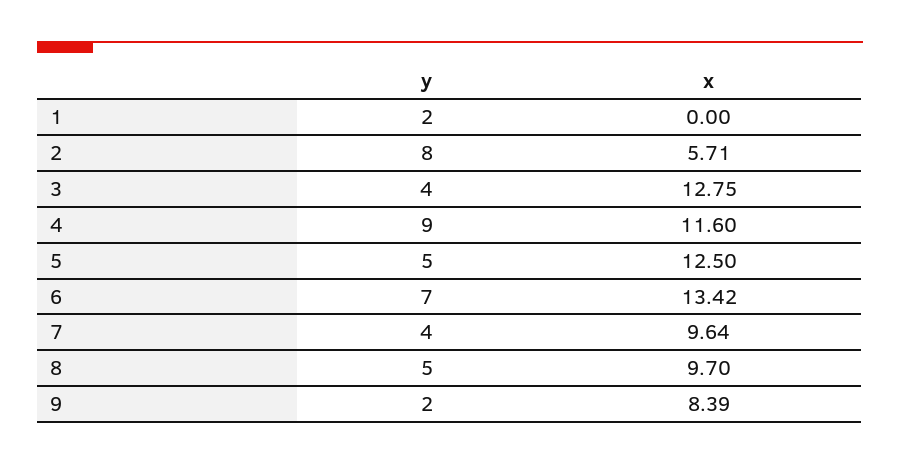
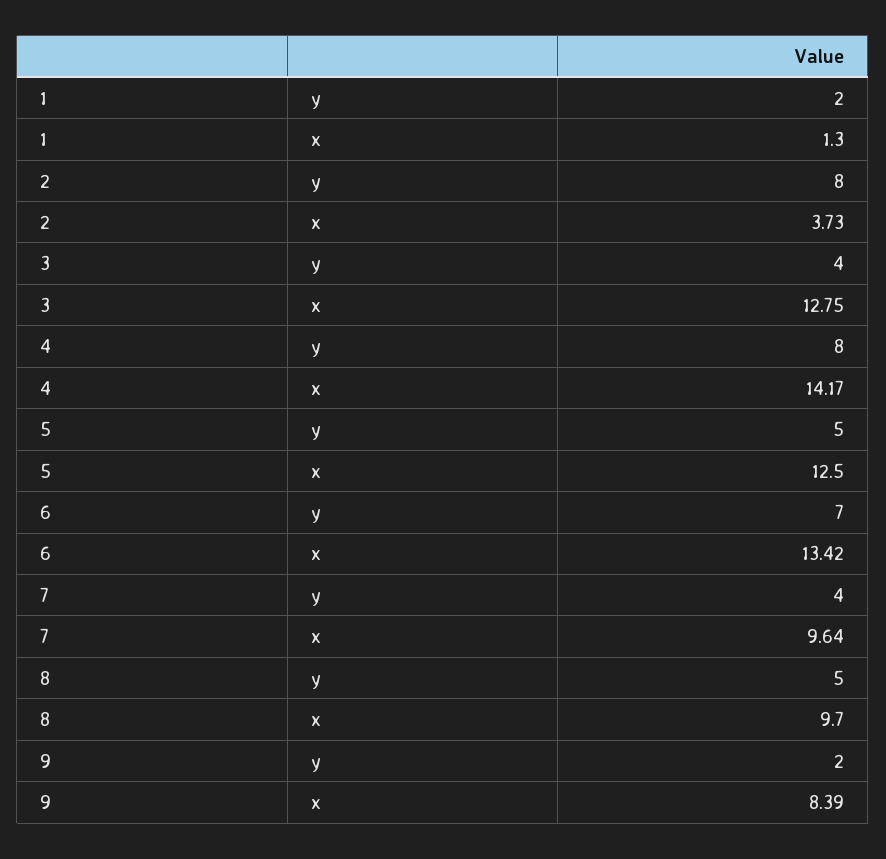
  {
    "y": {
      "1": 2,
      "2": 8,
      "3": 4,
-     "4": 9,
+     "4": 8,
      "5": 5,
      "6": 7,
      "7": 4,
      "8": 5,
      "9": 2
    },
    "x": {
-     "1": 0,
+     "1": 1.3,
-     "2": 5.71,
+     "2": 3.73,
      "3": 12.75,
-     "4": 11.6,
+     "4": 14.17,
      "5": 12.5,
      "6": 13.42,
      "7": 9.64,
      "8": 9.7,
      "9": 8.39
    }
  }

